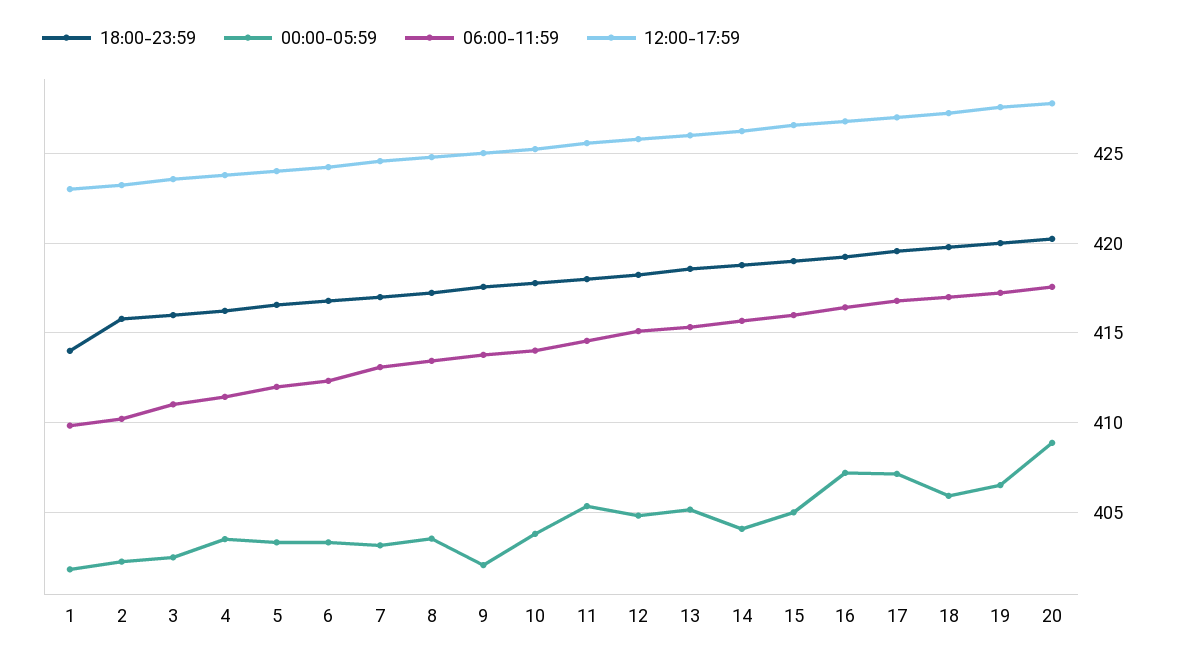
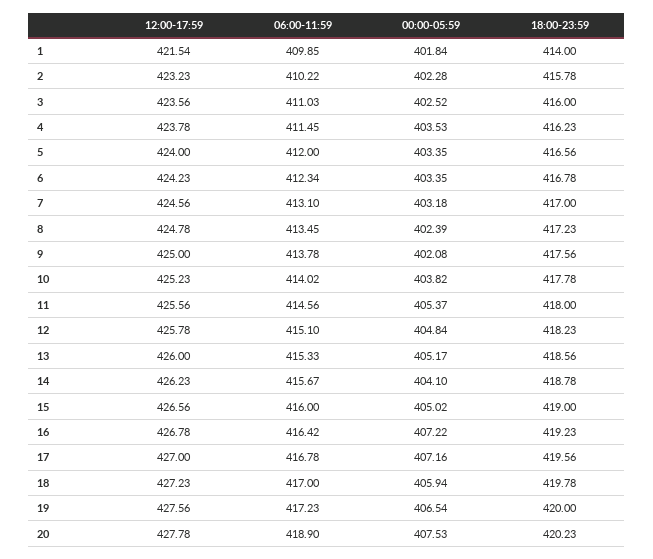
  {
    "18:00-23:59": {
      "1": 414,
      "2": 415.78,
      "3": 416,
      "4": 416.23,
      "5": 416.56,
      "6": 416.78,
      "7": 417,
      "8": 417.23,
      "9": 417.56,
      "10": 417.78,
      "11": 418,
      "12": 418.23,
      "13": 418.56,
      "14": 418.78,
      "15": 419,
      "16": 419.23,
      "17": 419.56,
      "18": 419.78,
      "19": 420,
      "20": 420.23
    },
    "00:00-05:59": {
      "1": 401.84,
      "2": 402.28,
      "3": 402.52,
      "4": 403.53,
      "5": 403.35,
      "6": 403.35,
      "7": 403.18,
-     "8": 403.5,
+     "8": 402.39,
      "9": 402.08,
      "10": 403.82,
      "11": 405.37,
      "12": 404.84,
      "13": 405.17,
      "14": 404.1,
      "15": 405.02,
      "16": 407.22,
      "17": 407.16,
      "18": 405.94,
      "19": 406.54,
-     "20": 409
+     "20": 407.53
    },
    "06:00-11:59": {
      "1": 409.85,
      "2": 410.22,
      "3": 411.03,
      "4": 411.45,
      "5": 412,
      "6": 412.34,
      "7": 413.1,
      "8": 413.45,
      "9": 413.78,
      "10": 414.02,
      "11": 414.56,
      "12": 415.1,
      "13": 415.33,
      "14": 415.67,
      "15": 416,
      "16": 416.42,
      "17": 416.78,
      "18": 417,
      "19": 417.23,
-     "20": 417.5
+     "20": 418.9
    },
    "12:00-17:59": {
-     "1": 423,
+     "1": 421.54,
      "2": 423.23,
      "3": 423.56,
      "4": 423.78,
      "5": 424,
      "6": 424.23,
      "7": 424.56,
      "8": 424.78,
      "9": 425,
      "10": 425.23,
      "11": 425.56,
      "12": 425.78,
      "13": 426,
      "14": 426.23,
      "15": 426.56,
      "16": 426.78,
      "17": 427,
      "18": 427.23,
      "19": 427.56,
      "20": 427.78
    }
  }

